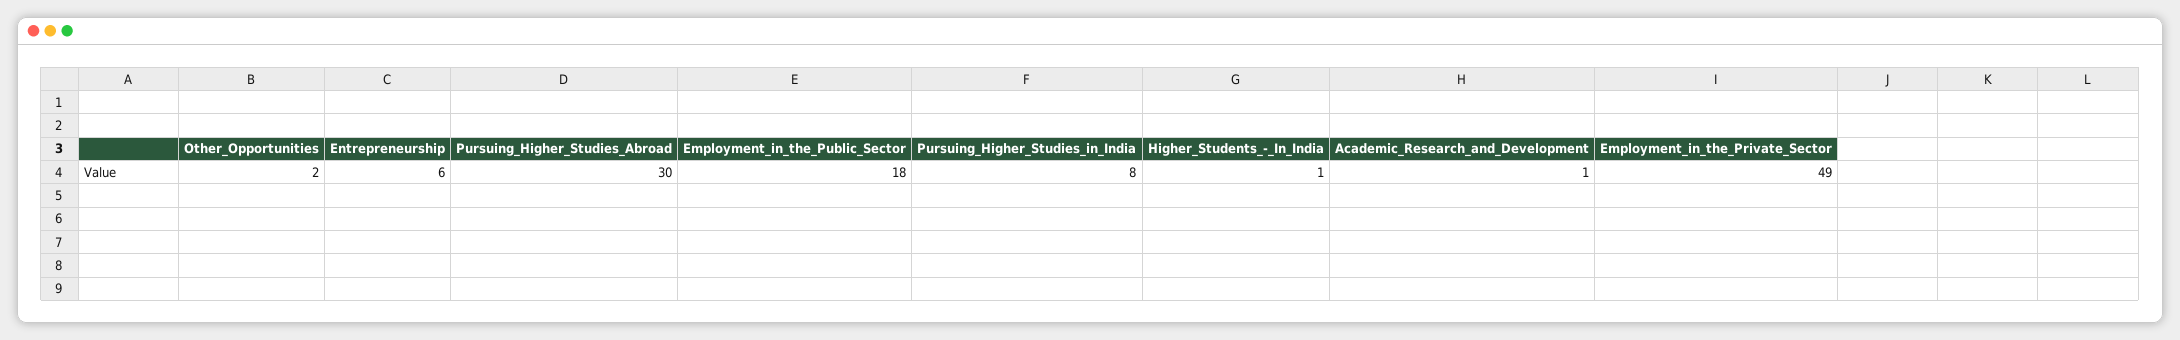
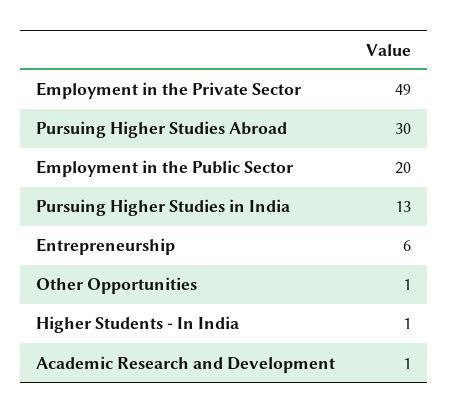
  {
-   "Other_Opportunities": 2,
+   "Other_Opportunities": 1,
    "Entrepreneurship": 6,
    "Pursuing_Higher_Studies_Abroad": 30,
-   "Employment_in_the_Public_Sector": 18,
+   "Employment_in_the_Public_Sector": 20,
-   "Pursuing_Higher_Studies_in_India": 8,
+   "Pursuing_Higher_Studies_in_India": 13,
    "Higher_Students_-_In_India": 1,
    "Academic_Research_and_Development": 1,
    "Employment_in_the_Private_Sector": 49
  }

